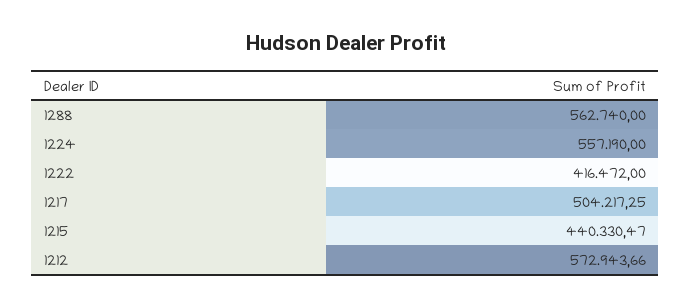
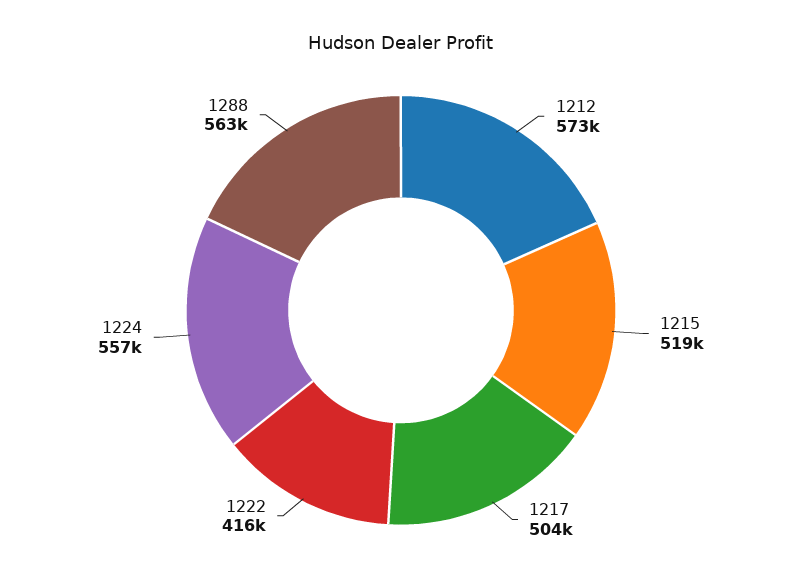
  {
    "1288": 562740,
    "1224": 557190,
    "1222": 416472,
    "1217": 504217.25,
-   "1215": 440330.47,
+   "1215": 519000,
    "1212": 572943.66
  }

